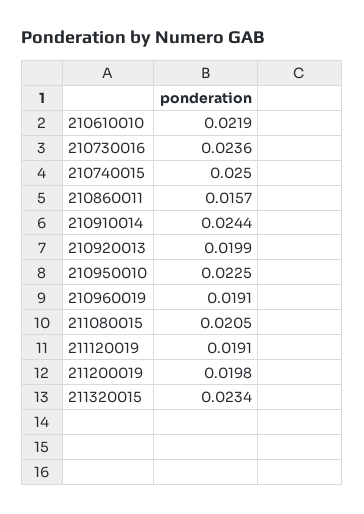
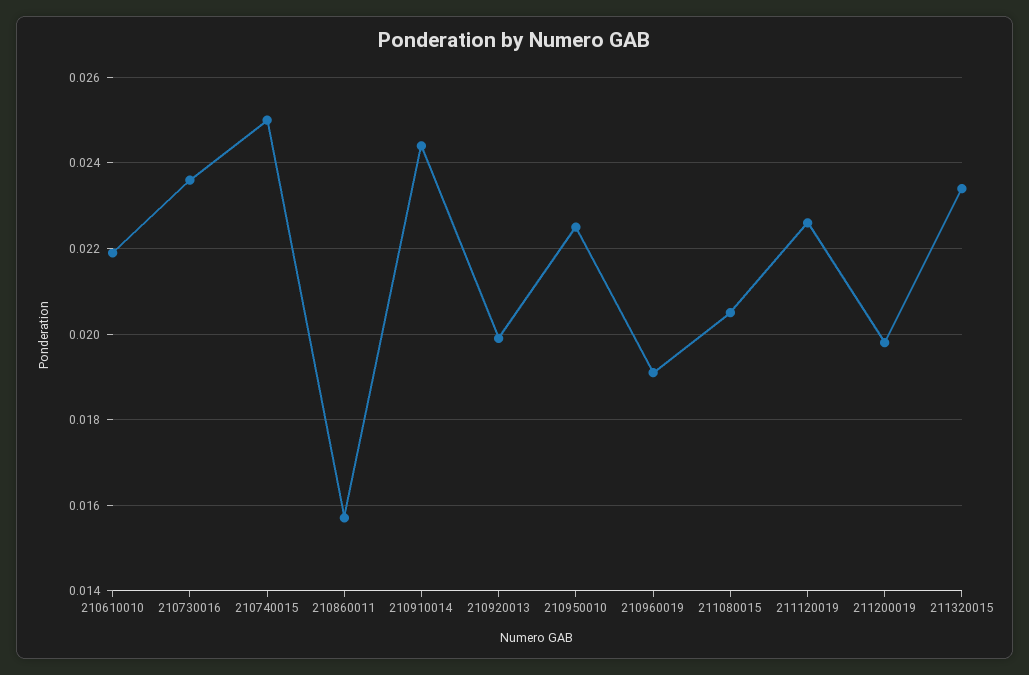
  {
    "210610010": 0.0219,
    "210730016": 0.0236,
    "210740015": 0.025,
    "210860011": 0.0157,
    "210910014": 0.0244,
    "210920013": 0.0199,
    "210950010": 0.0225,
    "210960019": 0.0191,
    "211080015": 0.0205,
-   "211120019": 0.0191,
+   "211120019": 0.0225,
    "211200019": 0.0198,
    "211320015": 0.0234
  }

